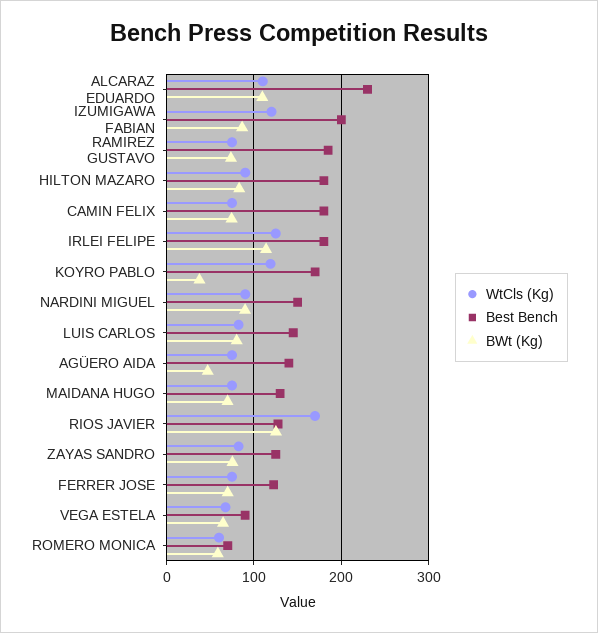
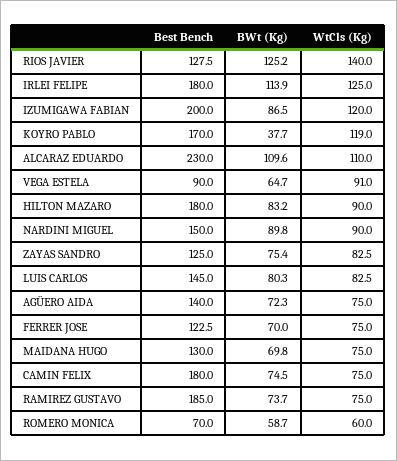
  {
    "WtCls (Kg)": {
      "ALCARAZ EDUARDO": 110,
      "IZUMIGAWA FABIAN": 120,
      "RAMIREZ GUSTAVO": 75,
      "HILTON MAZARO": 90,
      "CAMIN FELIX": 75,
      "IRLEI FELIPE": 125,
      "KOYRO PABLO": 119,
      "NARDINI MIGUEL": 90,
      "LUIS CARLOS": 82.5,
      "AGÜERO AIDA": 75,
      "MAIDANA HUGO": 75,
-     "RIOS JAVIER": 170,
+     "RIOS JAVIER": 140,
      "ZAYAS SANDRO": 82.5,
      "FERRER JOSE": 75,
-     "VEGA ESTELA": 70,
+     "VEGA ESTELA": 91,
      "ROMERO MONICA": 60
    },
    "Best Bench": {
      "ALCARAZ EDUARDO": 230,
      "IZUMIGAWA FABIAN": 200,
      "RAMIREZ GUSTAVO": 185,
      "HILTON MAZARO": 180,
      "CAMIN FELIX": 180,
      "IRLEI FELIPE": 180,
      "KOYRO PABLO": 170,
      "NARDINI MIGUEL": 150,
      "LUIS CARLOS": 145,
      "AGÜERO AIDA": 140,
      "MAIDANA HUGO": 130,
      "RIOS JAVIER": 127.5,
      "ZAYAS SANDRO": 125,
      "FERRER JOSE": 122.5,
      "VEGA ESTELA": 90,
      "ROMERO MONICA": 70
    },
    "BWt (Kg)": {
      "ALCARAZ EDUARDO": 109.6,
      "IZUMIGAWA FABIAN": 86.5,
      "RAMIREZ GUSTAVO": 73.7,
      "HILTON MAZARO": 83.2,
      "CAMIN FELIX": 74.5,
      "IRLEI FELIPE": 113.9,
      "KOYRO PABLO": 37.7,
      "NARDINI MIGUEL": 89.8,
      "LUIS CARLOS": 80.3,
-     "AGÜERO AIDA": 50,
+     "AGÜERO AIDA": 72.3,
      "MAIDANA HUGO": 69.8,
      "RIOS JAVIER": 125.2,
      "ZAYAS SANDRO": 75.4,
      "FERRER JOSE": 70,
      "VEGA ESTELA": 64.7,
      "ROMERO MONICA": 58.7
    }
  }

